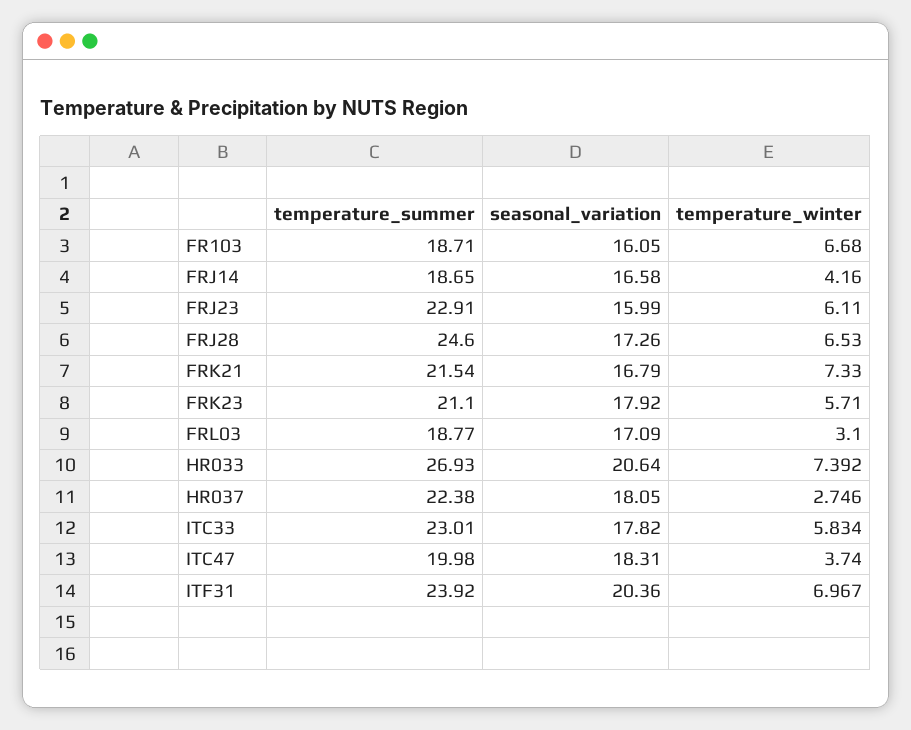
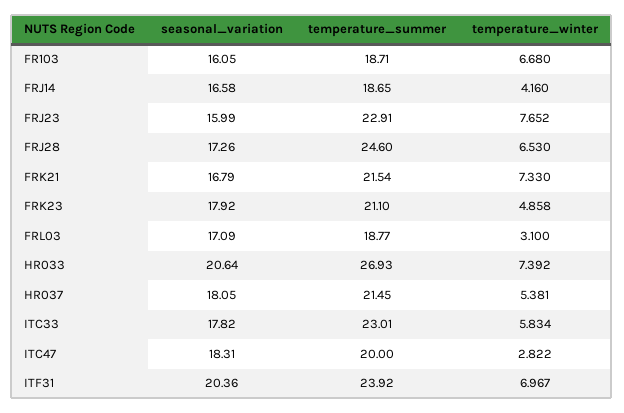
  {
    "temperature_summer": {
      "FR103": 18.71,
      "FRJ14": 18.65,
      "FRJ23": 22.91,
      "FRJ28": 24.6,
      "FRK21": 21.54,
      "FRK23": 21.1,
      "FRL03": 18.77,
      "HR033": 26.93,
-     "HR037": 22.38,
+     "HR037": 21.45,
      "ITC33": 23.01,
-     "ITC47": 19.98,
+     "ITC47": 20,
      "ITF31": 23.92
    },
    "seasonal_variation": {
      "FR103": 16.05,
      "FRJ14": 16.58,
      "FRJ23": 15.99,
      "FRJ28": 17.26,
      "FRK21": 16.79,
      "FRK23": 17.92,
      "FRL03": 17.09,
      "HR033": 20.64,
      "HR037": 18.05,
      "ITC33": 17.82,
      "ITC47": 18.31,
      "ITF31": 20.36
    },
    "temperature_winter": {
      "FR103": 6.68,
      "FRJ14": 4.16,
-     "FRJ23": 6.11,
+     "FRJ23": 7.652,
      "FRJ28": 6.53,
      "FRK21": 7.33,
-     "FRK23": 5.71,
+     "FRK23": 4.858,
      "FRL03": 3.1,
      "HR033": 7.392,
-     "HR037": 2.746,
+     "HR037": 5.381,
      "ITC33": 5.834,
-     "ITC47": 3.74,
+     "ITC47": 2.822,
      "ITF31": 6.967
    }
  }

